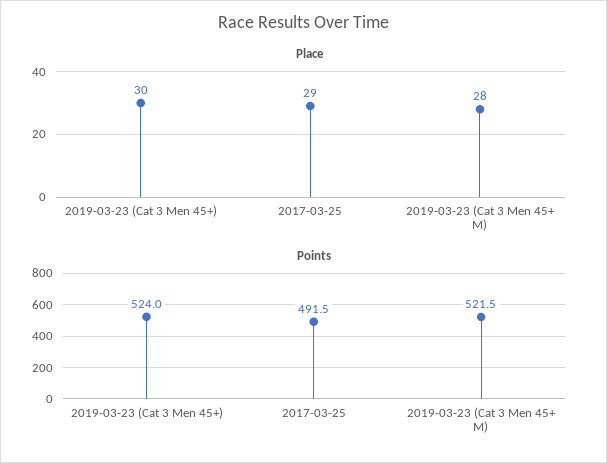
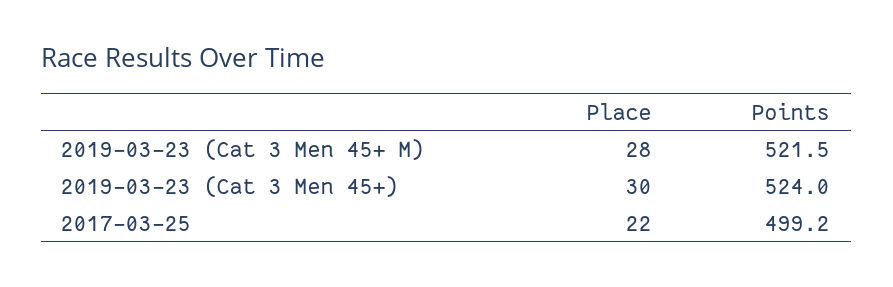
  {
    "Place": {
      "2019-03-23 (Cat 3 Men 45+)": 30,
-     "2017-03-25": 29,
+     "2017-03-25": 22,
      "2019-03-23 (Cat 3 Men 45+ M)": 28
    },
    "Points": {
      "2019-03-23 (Cat 3 Men 45+)": 524,
-     "2017-03-25": 491.5,
+     "2017-03-25": 499.2,
      "2019-03-23 (Cat 3 Men 45+ M)": 521.5
    }
  }

